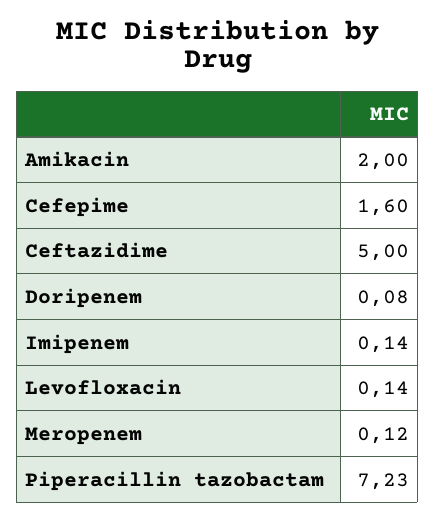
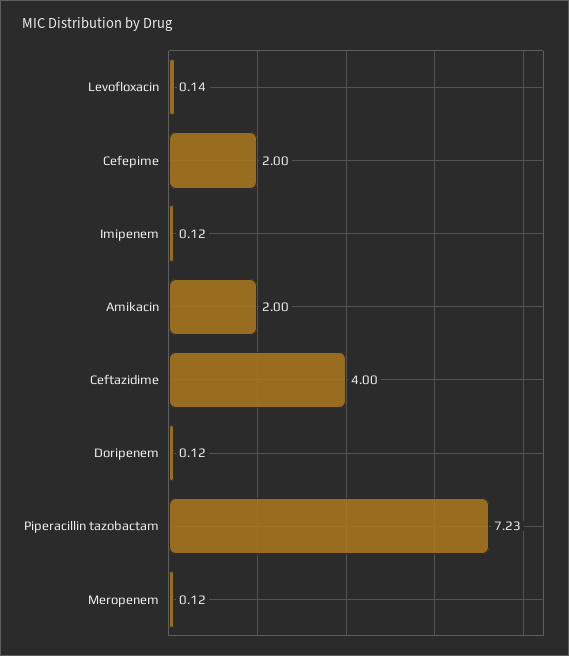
  {
    "Amikacin": 2,
-   "Cefepime": 1.6,
+   "Cefepime": 2,
-   "Ceftazidime": 5,
+   "Ceftazidime": 4,
-   "Doripenem": 0.08,
+   "Doripenem": 0.12,
-   "Imipenem": 0.14,
+   "Imipenem": 0.12,
    "Levofloxacin": 0.14,
    "Meropenem": 0.12,
    "Piperacillin tazobactam": 7.23
  }

